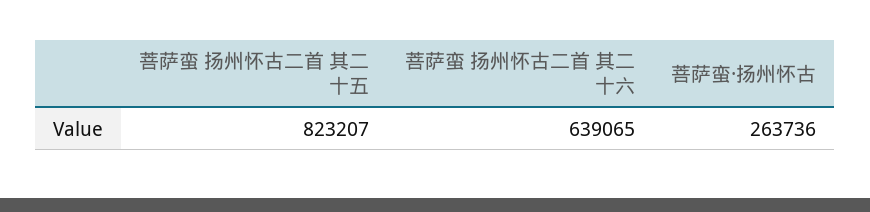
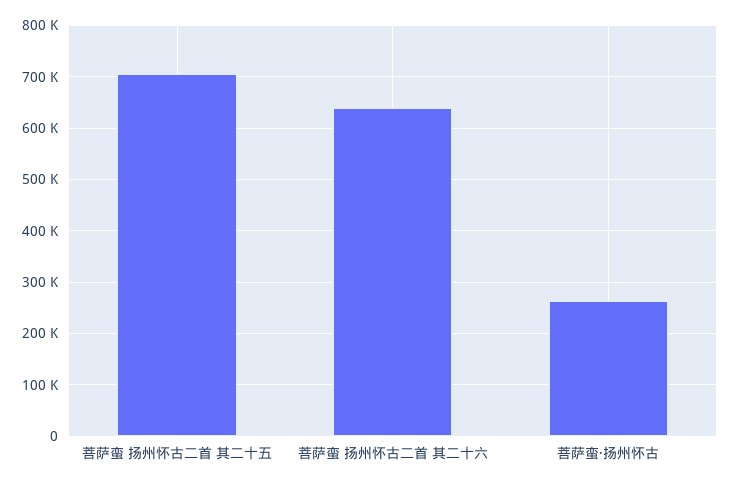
  {
-   "菩萨蛮 扬州怀古二首 其二十五": 823207,
+   "菩萨蛮 扬州怀古二首 其二十五": 700000,
    "菩萨蛮 扬州怀古二首 其二十六": 639065,
    "菩萨蛮·扬州怀古": 263736
  }

